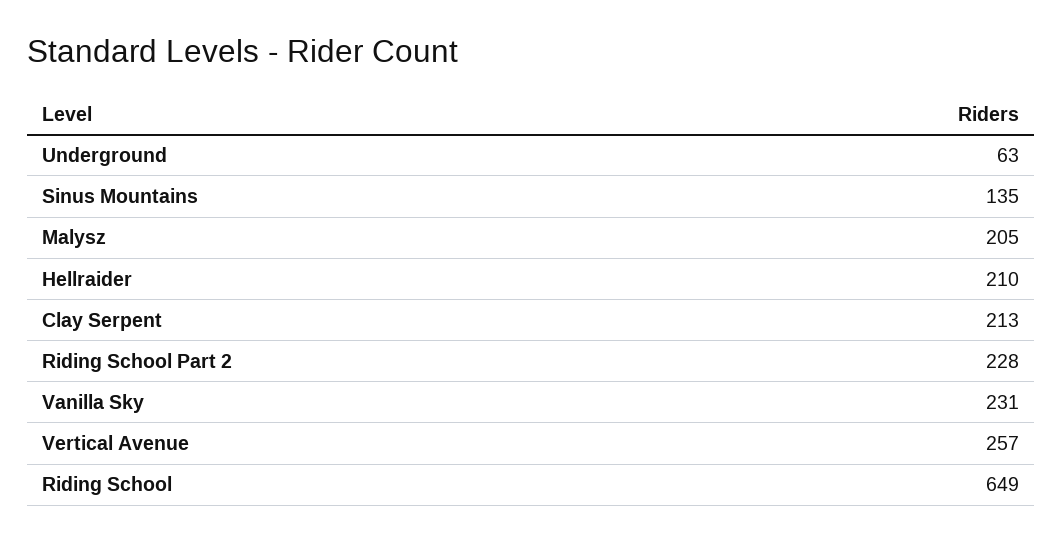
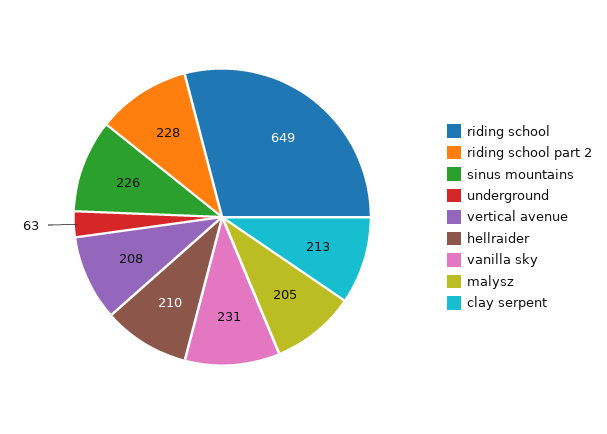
  {
    "Underground": 63,
-   "Sinus Mountains": 135,
+   "Sinus Mountains": 226,
    "Malysz": 205,
    "Hellraider": 210,
    "Clay Serpent": 213,
    "Riding School Part 2": 228,
    "Vanilla Sky": 231,
-   "Vertical Avenue": 257,
+   "Vertical Avenue": 208,
    "Riding School": 649
  }

